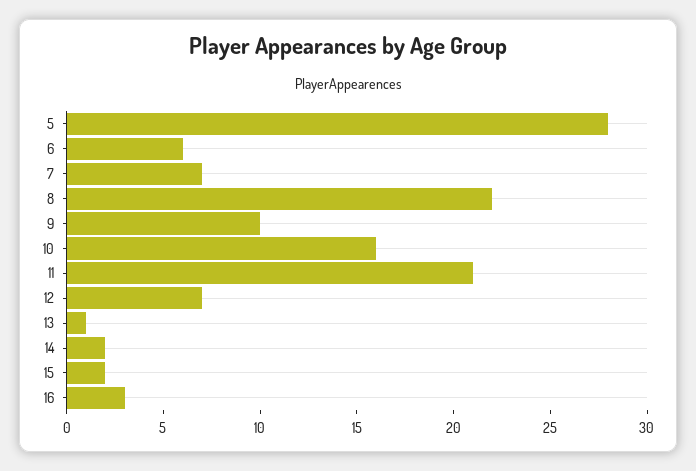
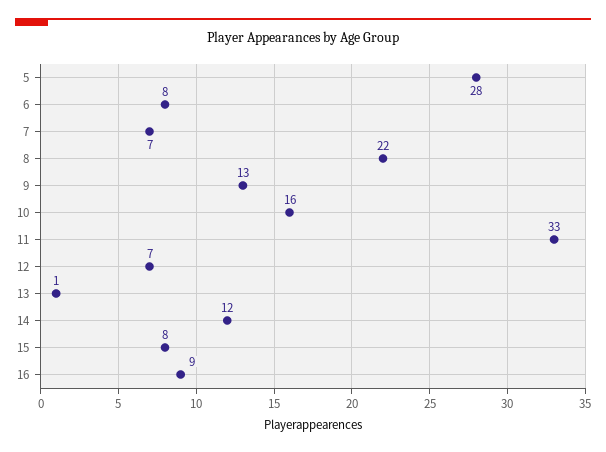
  {
    "5": 28,
-   "6": 6,
+   "6": 8,
    "7": 7,
    "8": 22,
-   "9": 10,
+   "9": 13,
    "10": 16,
-   "11": 21,
+   "11": 33,
    "12": 7,
    "13": 1,
-   "14": 2,
+   "14": 12,
-   "15": 2,
+   "15": 8,
-   "16": 3
+   "16": 9
  }

